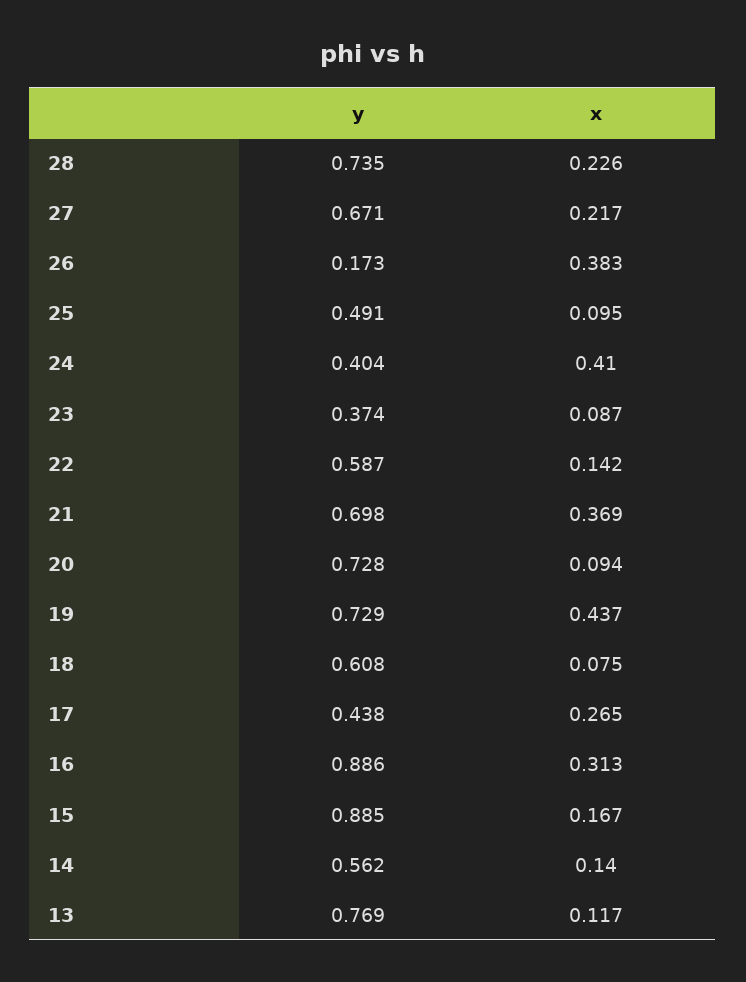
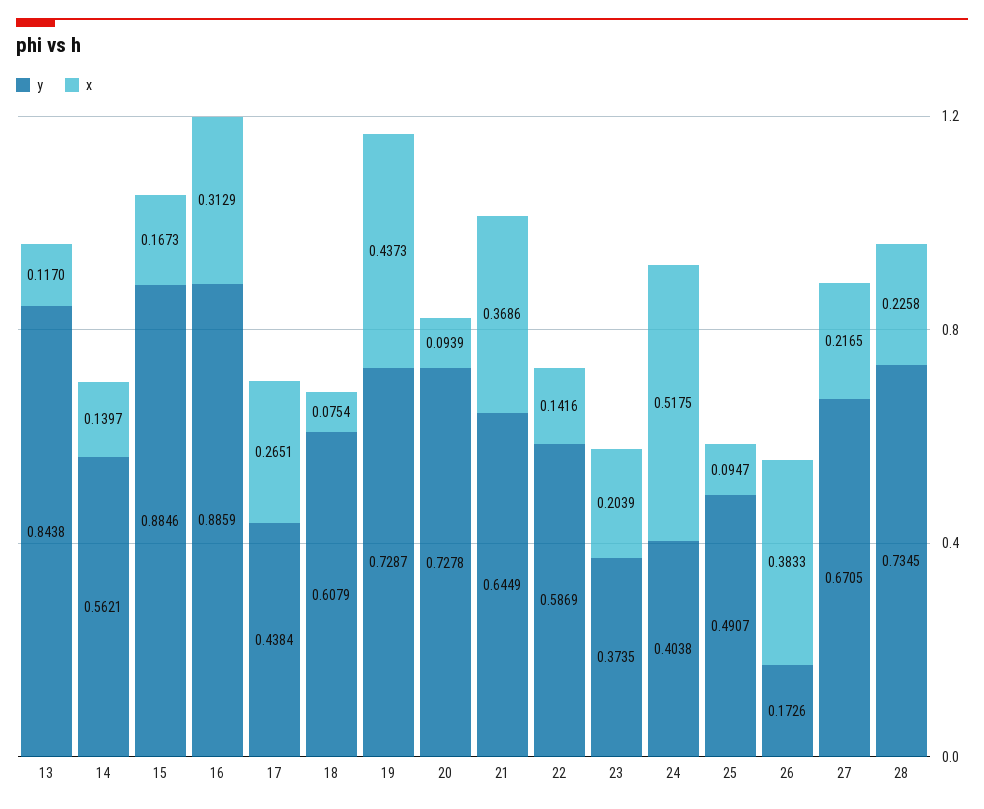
  {
    "y": {
      "28": 0.7345,
      "27": 0.6705,
      "26": 0.1726,
      "25": 0.4907,
      "24": 0.4038,
      "23": 0.3735,
      "22": 0.5869,
-     "21": 0.698,
+     "21": 0.6449,
      "20": 0.7278,
      "19": 0.7287,
      "18": 0.6079,
      "17": 0.4384,
      "16": 0.8859,
      "15": 0.8846,
      "14": 0.5621,
-     "13": 0.769
+     "13": 0.8438
    },
    "x": {
      "28": 0.2258,
      "27": 0.2165,
      "26": 0.3833,
      "25": 0.0947,
-     "24": 0.41,
+     "24": 0.5175,
-     "23": 0.087,
+     "23": 0.2039,
      "22": 0.1416,
      "21": 0.3686,
      "20": 0.0939,
      "19": 0.4373,
      "18": 0.0754,
      "17": 0.2651,
      "16": 0.3129,
      "15": 0.1673,
      "14": 0.1397,
      "13": 0.117
    }
  }

